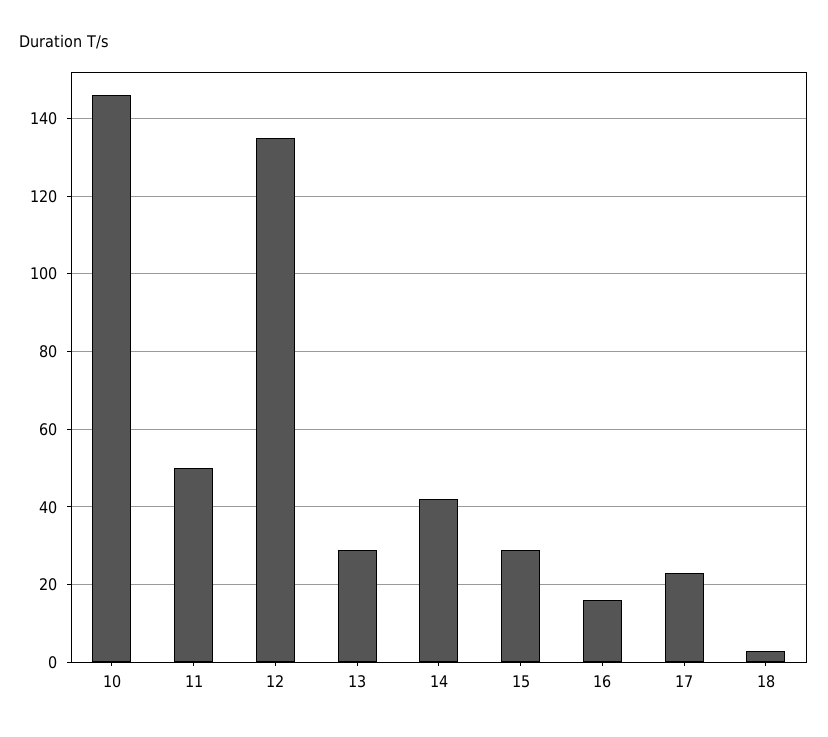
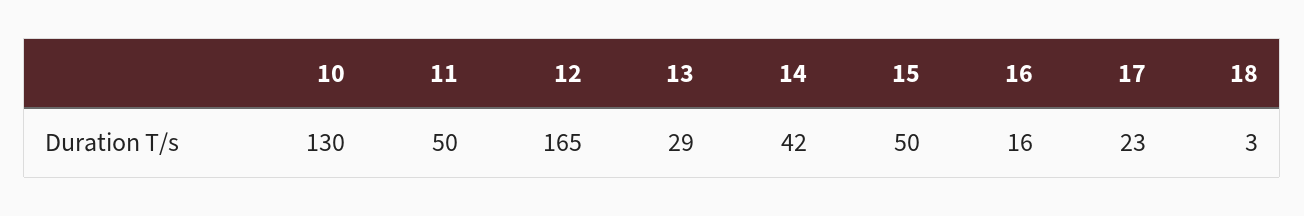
  {
-   "10": 145,
+   "10": 130,
    "11": 50,
-   "12": 135,
+   "12": 165,
    "13": 29,
    "14": 42,
-   "15": 30,
+   "15": 50,
    "16": 16,
    "17": 23,
    "18": 3
  }

